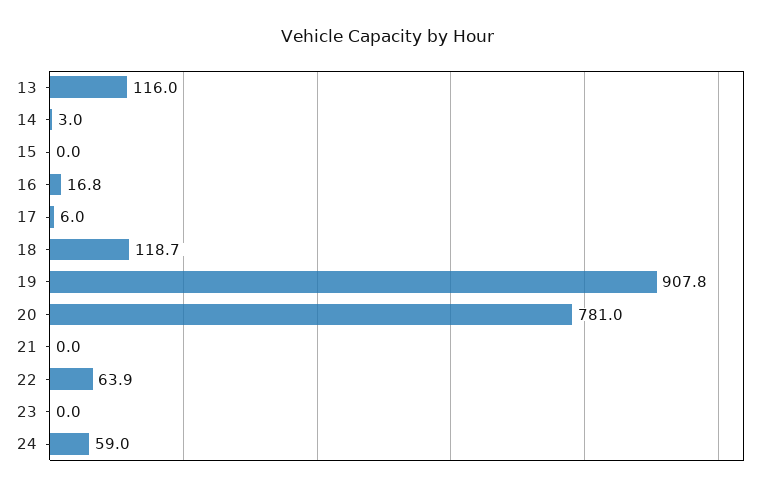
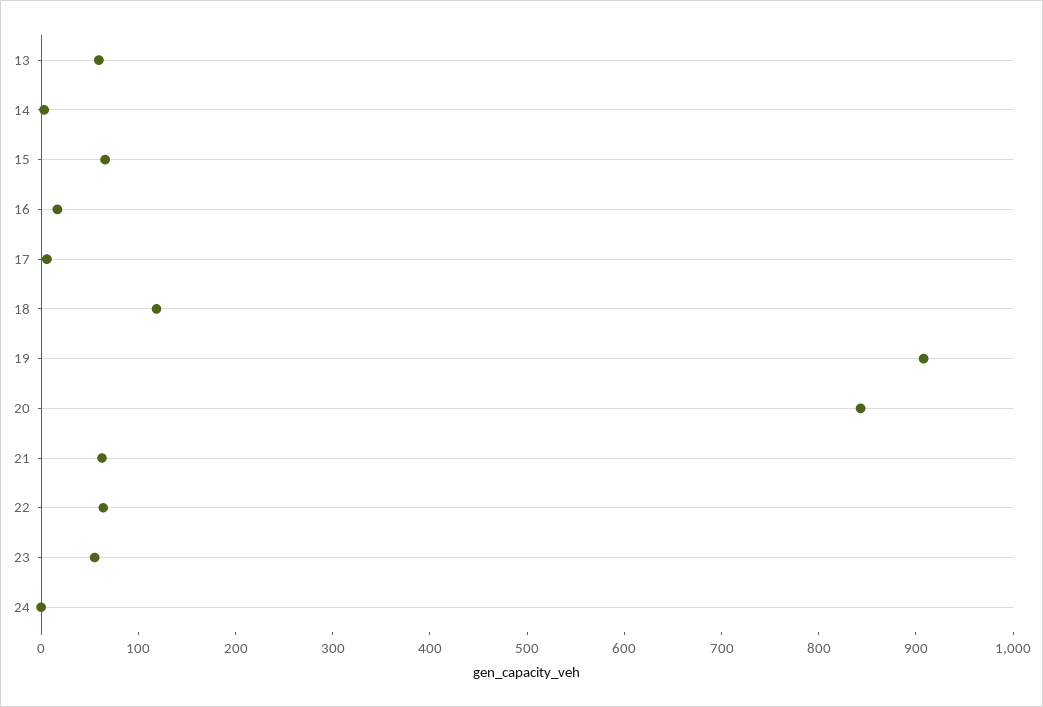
  {
-   "13": 116,
+   "13": 60,
    "14": 3,
-   "15": 0,
+   "15": 60,
    "16": 16.8,
    "17": 6,
    "18": 118.7,
    "19": 907.8,
-   "20": 781,
+   "20": 840,
-   "21": 0,
+   "21": 60,
    "22": 63.9,
-   "23": 0,
+   "23": 60,
-   "24": 59
+   "24": 0
  }

